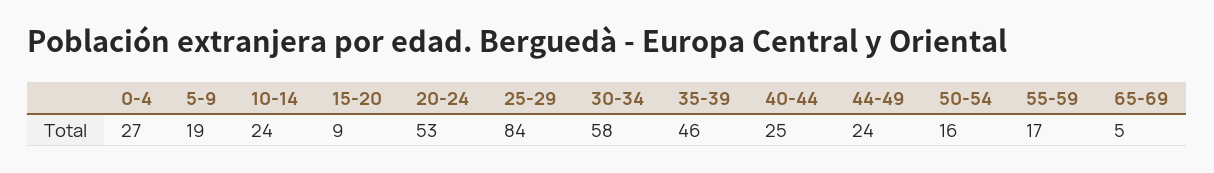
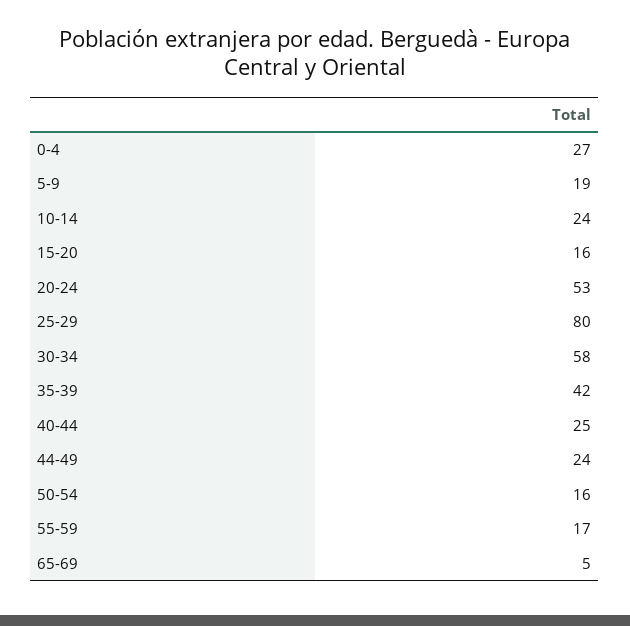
  {
    "0-4": 27,
    "5-9": 19,
    "10-14": 24,
-   "15-20": 9,
+   "15-20": 16,
    "20-24": 53,
-   "25-29": 84,
+   "25-29": 80,
    "30-34": 58,
-   "35-39": 46,
+   "35-39": 42,
    "40-44": 25,
    "44-49": 24,
    "50-54": 16,
    "55-59": 17,
    "65-69": 5
  }

